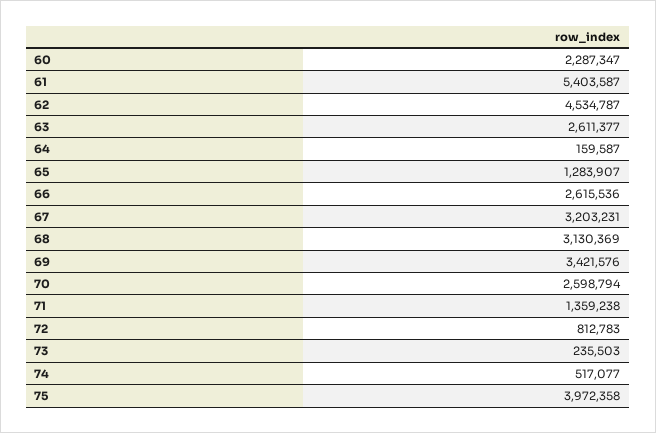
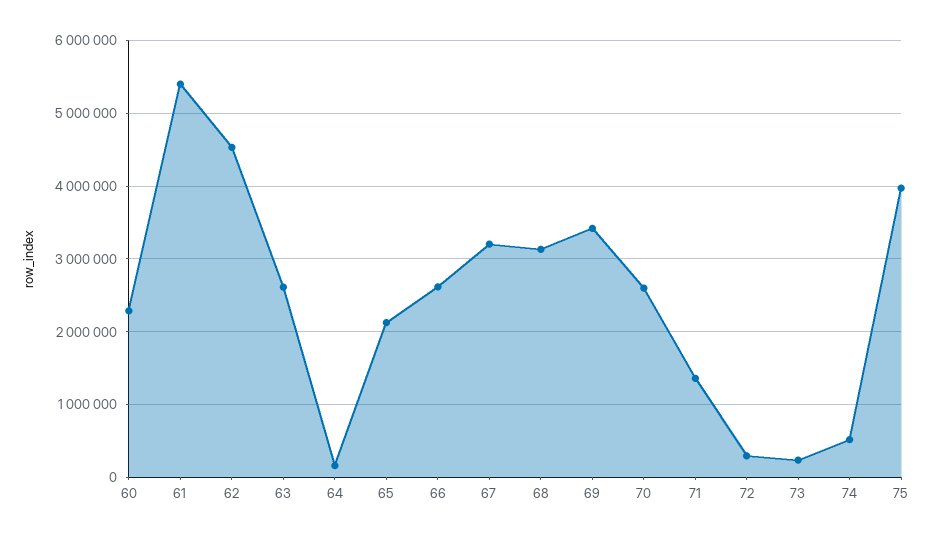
  {
    "60": 2287347,
    "61": 5403587,
    "62": 4534787,
    "63": 2611377,
    "64": 159587,
-   "65": 1283907,
+   "65": 2100000,
    "66": 2615536,
    "67": 3203231,
    "68": 3130369,
    "69": 3421576,
    "70": 2598794,
    "71": 1359238,
-   "72": 812783,
+   "72": 300000,
    "73": 235503,
    "74": 517077,
    "75": 3972358
  }

